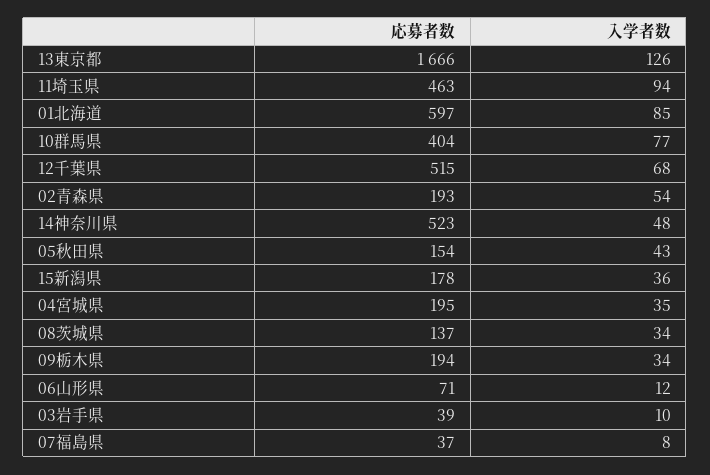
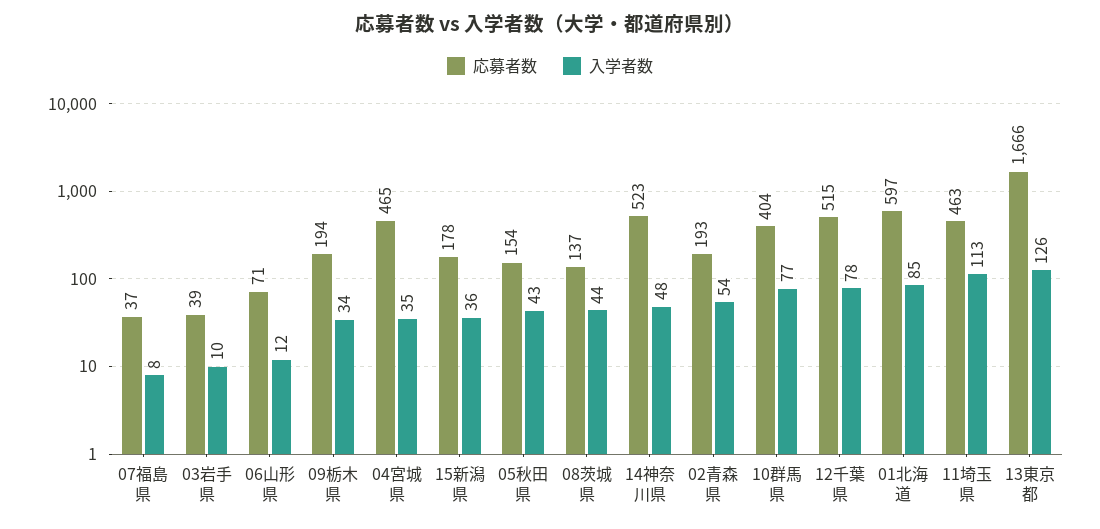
  {
    "応募者数": {
      "13東京都": 1666,
      "11埼玉県": 463,
      "01北海道": 597,
      "10群馬県": 404,
      "12千葉県": 515,
      "02青森県": 193,
      "14神奈川県": 523,
      "05秋田県": 154,
      "15新潟県": 178,
-     "04宮城県": 195,
+     "04宮城県": 465,
      "08茨城県": 137,
      "09栃木県": 194,
      "06山形県": 71,
      "03岩手県": 39,
      "07福島県": 37
    },
    "入学者数": {
      "13東京都": 126,
-     "11埼玉県": 94,
+     "11埼玉県": 113,
      "01北海道": 85,
      "10群馬県": 77,
-     "12千葉県": 68,
+     "12千葉県": 78,
      "02青森県": 54,
      "14神奈川県": 48,
      "05秋田県": 43,
      "15新潟県": 36,
      "04宮城県": 35,
-     "08茨城県": 34,
+     "08茨城県": 44,
      "09栃木県": 34,
      "06山形県": 12,
      "03岩手県": 10,
      "07福島県": 8
    }
  }

